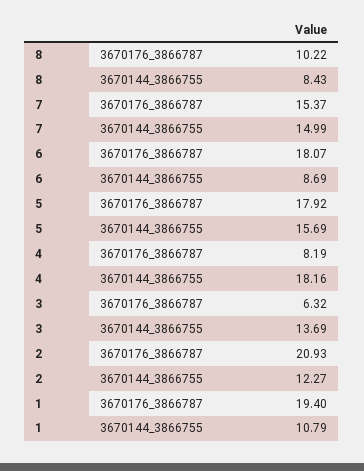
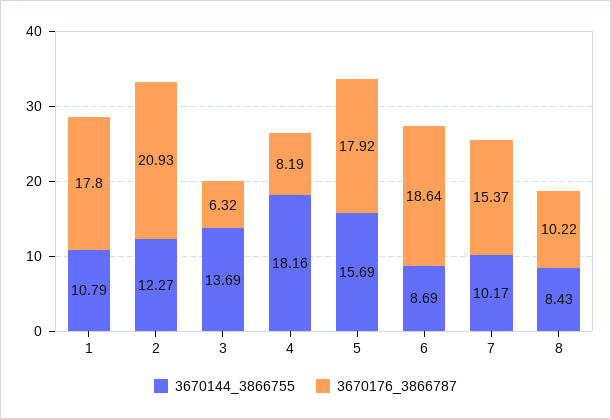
  {
    "3670176_3866787": {
      "8": 10.22,
      "7": 15.37,
-     "6": 18.07,
+     "6": 18.64,
      "5": 17.92,
      "4": 8.19,
      "3": 6.32,
      "2": 20.93,
-     "1": 19.4
+     "1": 17.8
    },
    "3670144_3866755": {
      "8": 8.43,
-     "7": 14.99,
+     "7": 10.17,
      "6": 8.69,
      "5": 15.69,
      "4": 18.16,
      "3": 13.69,
      "2": 12.27,
      "1": 10.79
    }
  }

